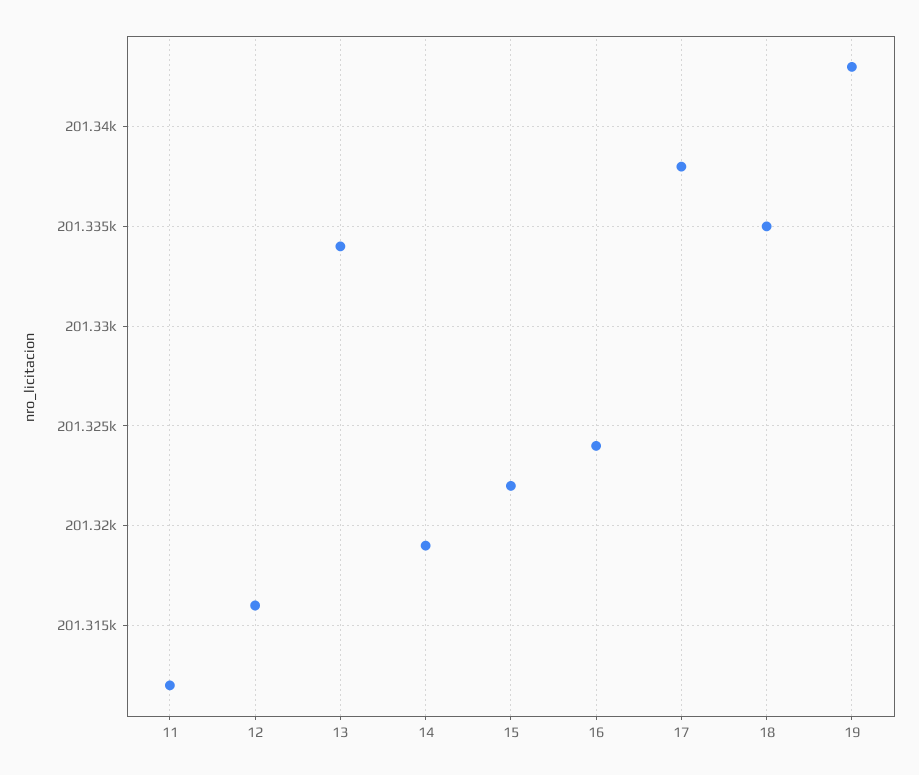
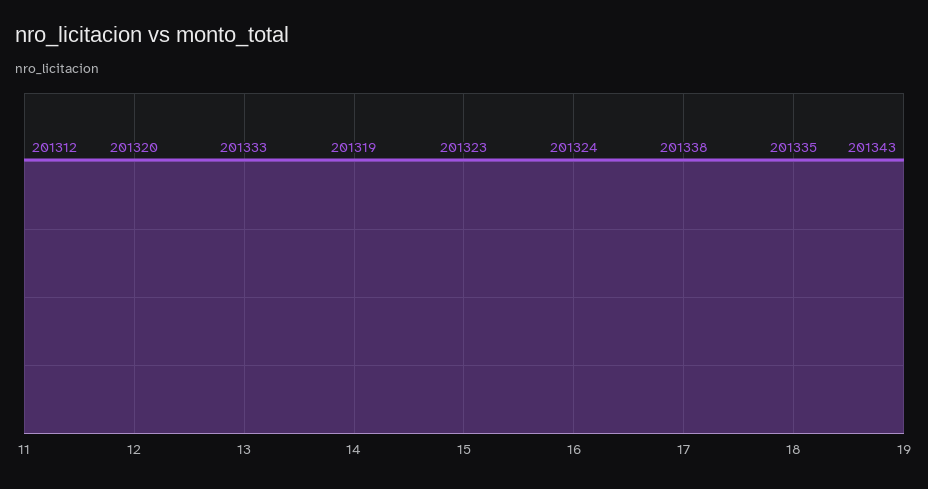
  {
    "11": 201312,
-   "12": 201316,
+   "12": 201320,
-   "13": 201334,
+   "13": 201333,
    "14": 201319,
-   "15": 201322,
+   "15": 201323,
    "16": 201324,
    "17": 201338,
    "18": 201335,
    "19": 201343
  }

